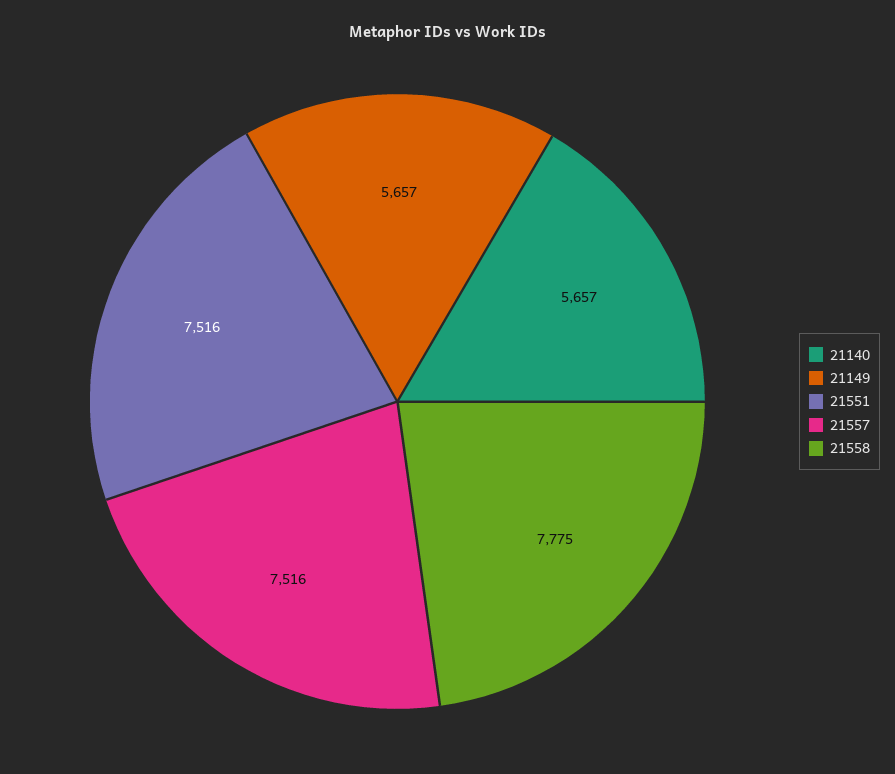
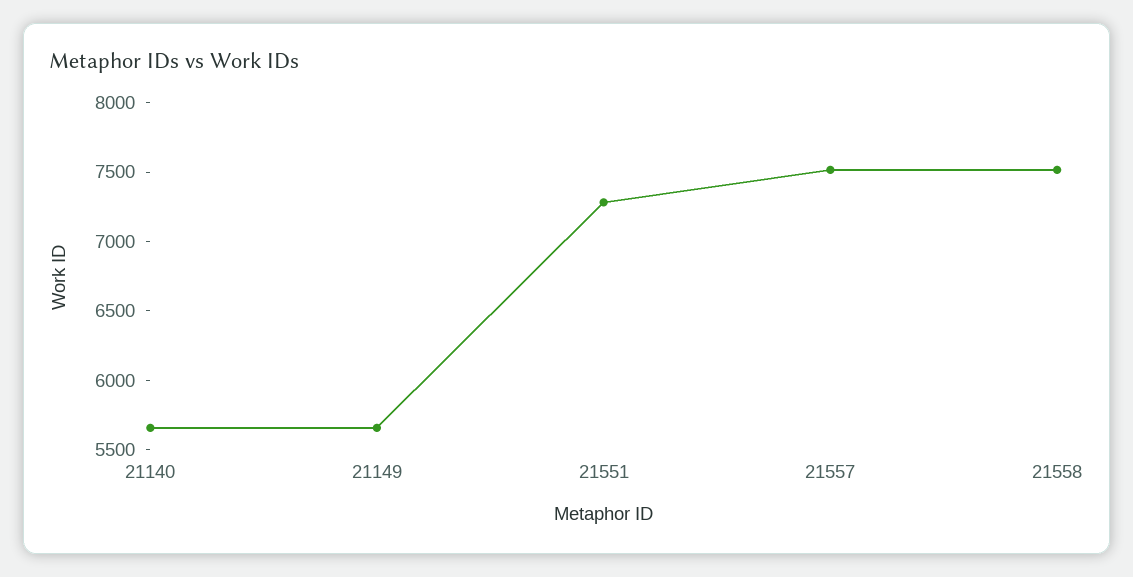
  {
    "21140": 5657,
    "21149": 5657,
-   "21551": 7516,
+   "21551": 7300,
    "21557": 7516,
-   "21558": 7775
+   "21558": 7500
  }

